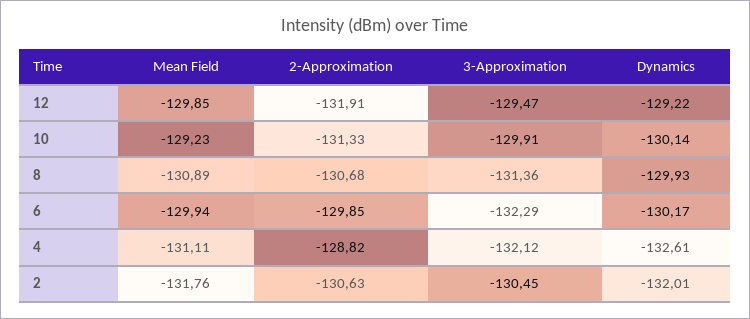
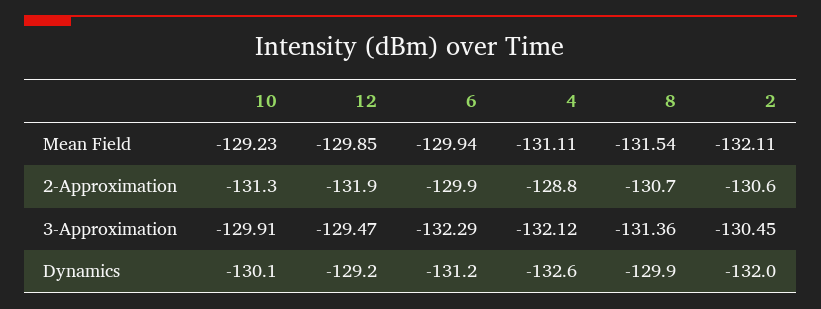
  {
    "Mean Field": {
      "12": -129.85,
      "10": -129.23,
-     "8": -130.89,
+     "8": -131.54,
      "6": -129.94,
      "4": -131.11,
-     "2": -131.76
+     "2": -132.11
    },
    "2-Approximation": {
      "12": -131.91,
      "10": -131.33,
      "8": -130.68,
      "6": -129.85,
      "4": -128.82,
      "2": -130.63
    },
    "3-Approximation": {
      "12": -129.47,
      "10": -129.91,
      "8": -131.36,
      "6": -132.29,
      "4": -132.12,
      "2": -130.45
    },
    "Dynamics": {
      "12": -129.22,
      "10": -130.14,
      "8": -129.93,
-     "6": -130.17,
+     "6": -131.2,
      "4": -132.61,
      "2": -132.01
    }
  }

